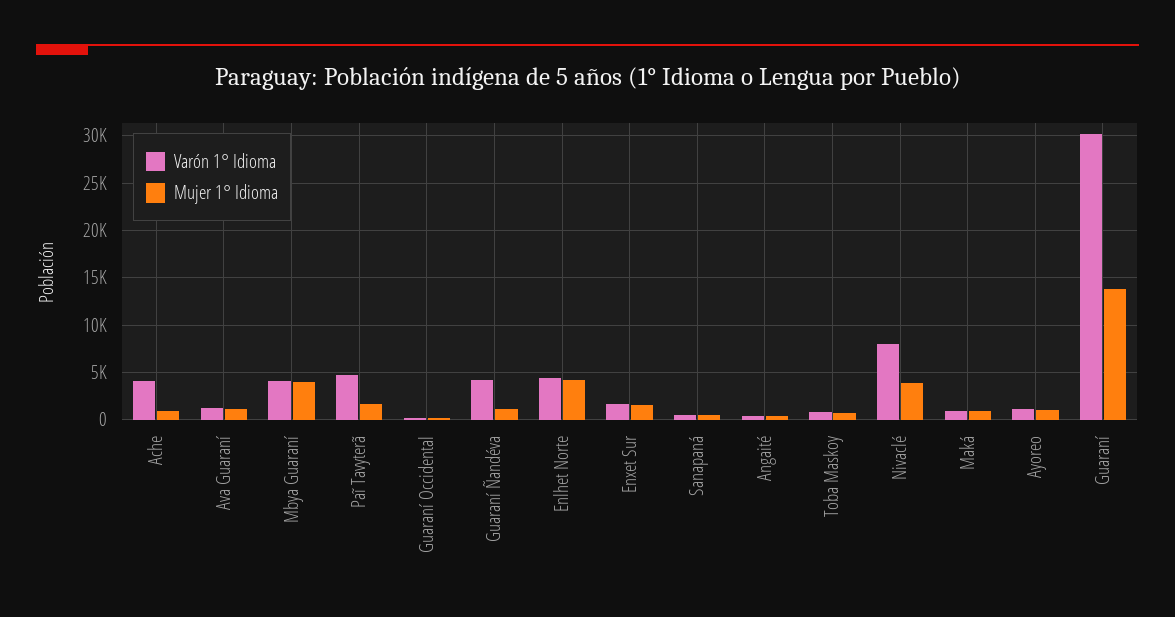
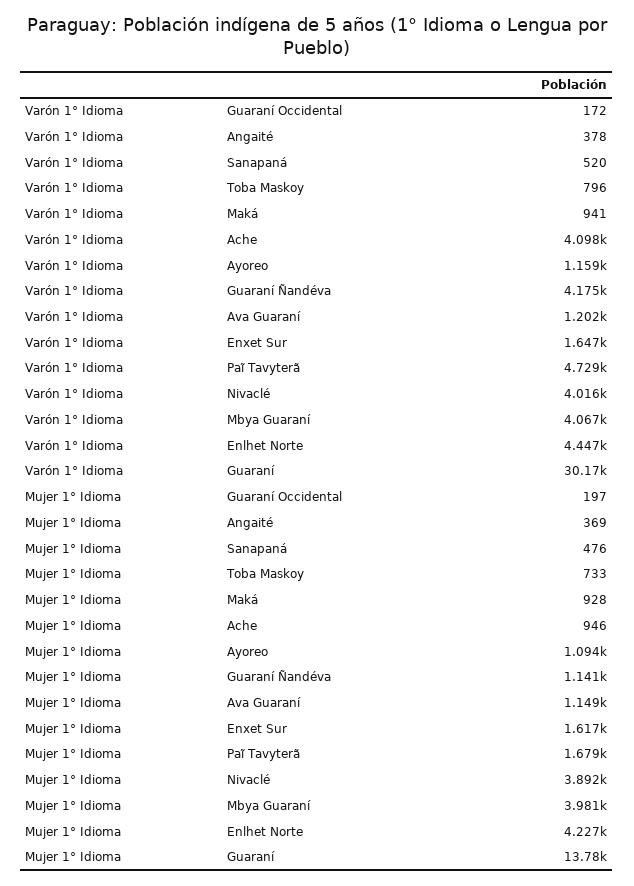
  {
    "Varón 1° Idioma": {
      "Ache": 4098,
      "Ava Guaraní": 1202,
      "Mbya Guaraní": 4067,
      "Paĩ Tavyterã": 4729,
      "Guaraní Occidental": 172,
      "Guaraní Ñandéva": 4175,
      "Enlhet Norte": 4447,
      "Enxet Sur": 1647,
      "Sanapaná": 520,
      "Angaité": 378,
      "Toba Maskoy": 796,
-     "Nivaclé": 8000,
+     "Nivaclé": 4016,
      "Maká": 941,
      "Ayoreo": 1159,
      "Guaraní": 30170
    },
    "Mujer 1° Idioma": {
      "Ache": 946,
      "Ava Guaraní": 1149,
      "Mbya Guaraní": 3981,
      "Paĩ Tavyterã": 1679,
      "Guaraní Occidental": 197,
      "Guaraní Ñandéva": 1141,
      "Enlhet Norte": 4227,
      "Enxet Sur": 1617,
      "Sanapaná": 476,
      "Angaité": 369,
      "Toba Maskoy": 733,
      "Nivaclé": 3892,
      "Maká": 928,
      "Ayoreo": 1094,
      "Guaraní": 13780
    }
  }

